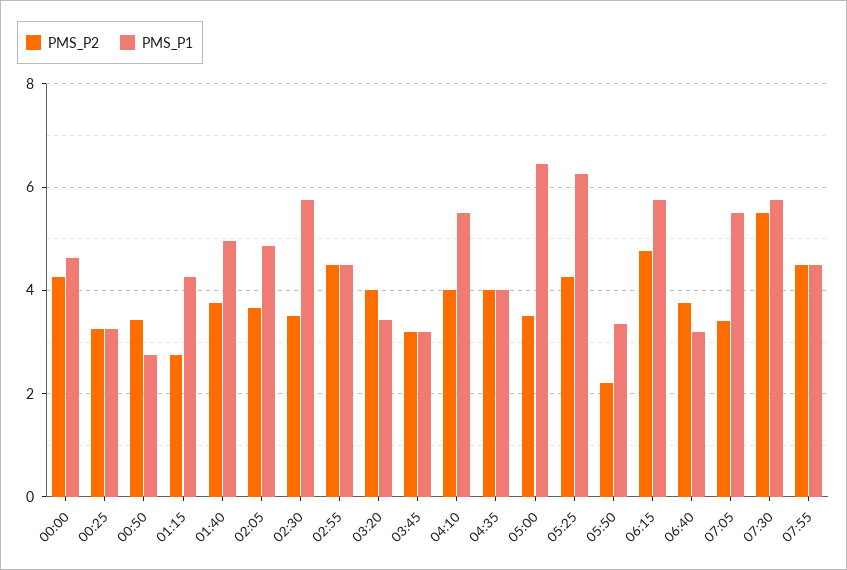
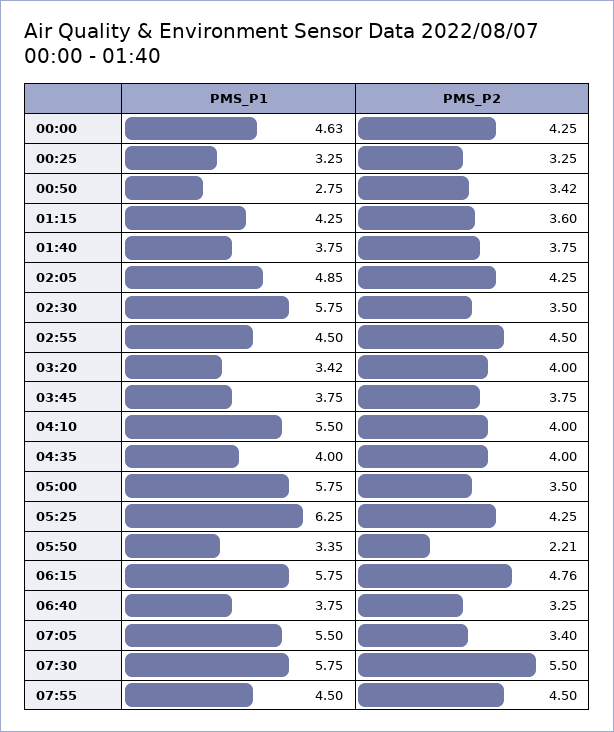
  {
    "PMS_P2": {
      "00:00": 4.25,
      "00:25": 3.25,
      "00:50": 3.42,
-     "01:15": 2.8,
+     "01:15": 3.6,
      "01:40": 3.75,
-     "02:05": 3.6,
+     "02:05": 4.25,
      "02:30": 3.5,
      "02:55": 4.5,
      "03:20": 4,
-     "03:45": 3.2,
+     "03:45": 3.75,
      "04:10": 4,
      "04:35": 4,
      "05:00": 3.5,
      "05:25": 4.25,
      "05:50": 2.21,
      "06:15": 4.76,
-     "06:40": 3.8,
+     "06:40": 3.25,
      "07:05": 3.4,
      "07:30": 5.5,
      "07:55": 4.5
    },
    "PMS_P1": {
      "00:00": 4.63,
      "00:25": 3.25,
      "00:50": 2.75,
      "01:15": 4.25,
-     "01:40": 5,
+     "01:40": 3.75,
      "02:05": 4.85,
      "02:30": 5.75,
      "02:55": 4.5,
      "03:20": 3.42,
-     "03:45": 3.2,
+     "03:45": 3.75,
      "04:10": 5.5,
      "04:35": 4,
-     "05:00": 6.4,
+     "05:00": 5.75,
      "05:25": 6.25,
      "05:50": 3.35,
      "06:15": 5.75,
-     "06:40": 3.2,
+     "06:40": 3.75,
      "07:05": 5.5,
      "07:30": 5.75,
      "07:55": 4.5
    }
  }

